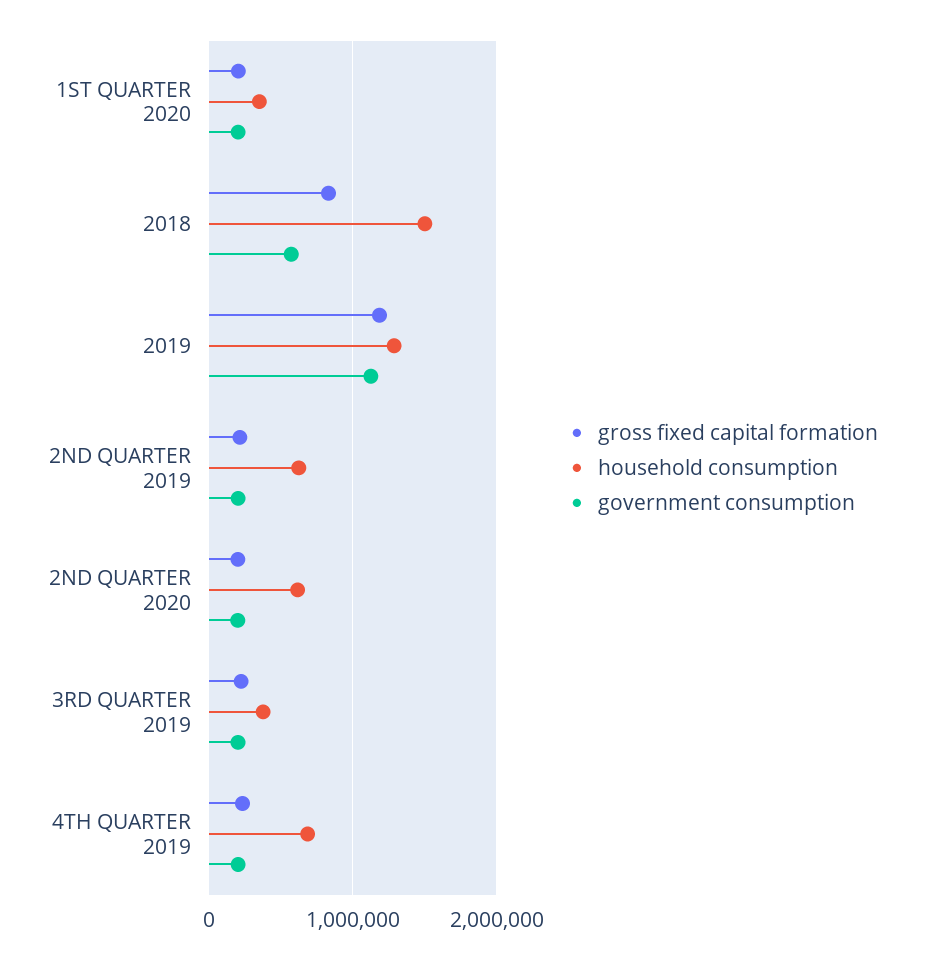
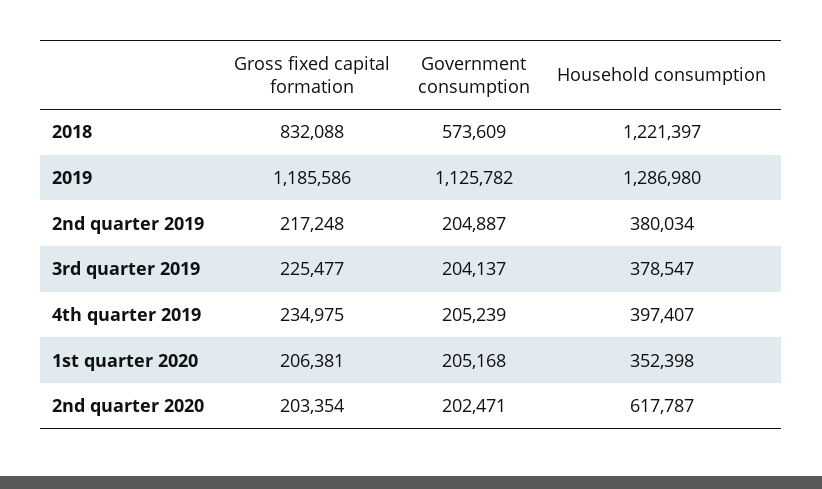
  {
    "gross fixed capital formation": {
      "1ST QUARTER 2020": 206381,
      "2018": 832088,
      "2019": 1185586,
      "2ND QUARTER 2019": 217248,
      "2ND QUARTER 2020": 203354,
      "3RD QUARTER 2019": 225477,
      "4TH QUARTER 2019": 234975
    },
    "household consumption": {
      "1ST QUARTER 2020": 352398,
-     "2018": 1500000,
+     "2018": 1221397,
      "2019": 1286980,
-     "2ND QUARTER 2019": 600000,
+     "2ND QUARTER 2019": 380034,
      "2ND QUARTER 2020": 617787,
      "3RD QUARTER 2019": 378547,
-     "4TH QUARTER 2019": 700000
+     "4TH QUARTER 2019": 397407
    },
    "government consumption": {
      "1ST QUARTER 2020": 205168,
      "2018": 573609,
      "2019": 1125782,
      "2ND QUARTER 2019": 204887,
      "2ND QUARTER 2020": 202471,
      "3RD QUARTER 2019": 204137,
      "4TH QUARTER 2019": 205239
    }
  }

